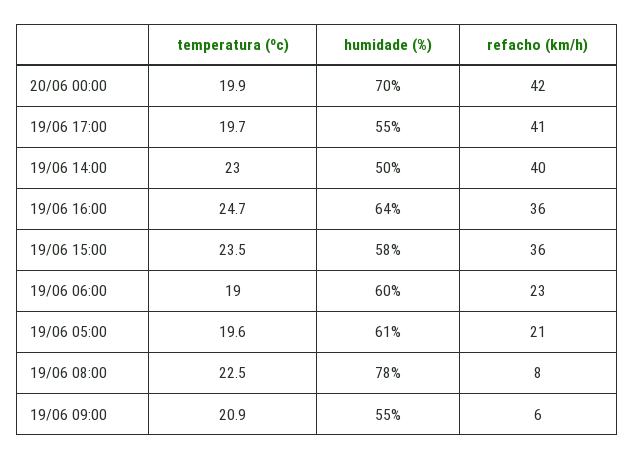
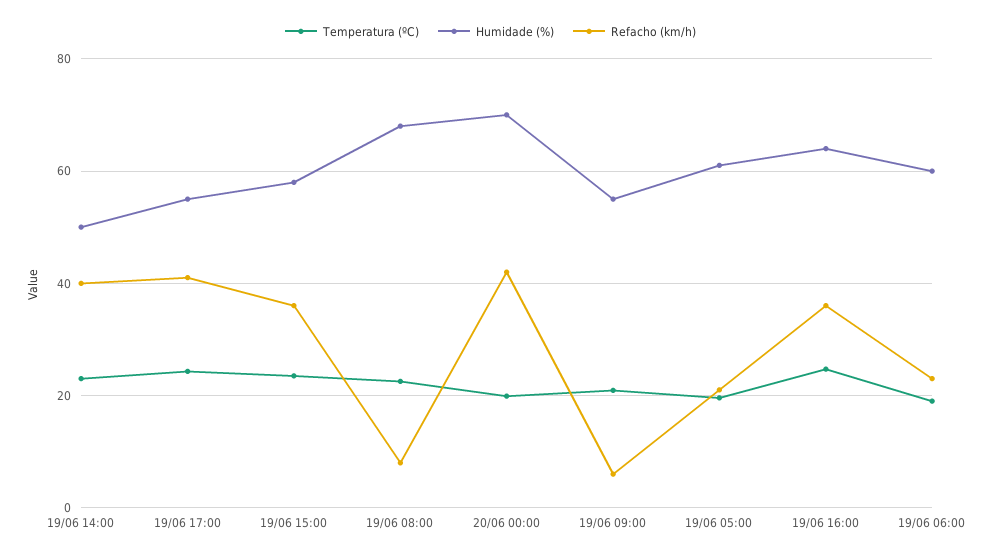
  {
    "temperatura (ºc)": {
      "20/06 00:00": 19.9,
-     "19/06 17:00": 19.7,
+     "19/06 17:00": 24,
      "19/06 14:00": 23,
      "19/06 16:00": 24.7,
      "19/06 15:00": 23.5,
      "19/06 06:00": 19,
      "19/06 05:00": 19.6,
      "19/06 08:00": 22.5,
      "19/06 09:00": 20.9
    },
    "humidade (%)": {
      "20/06 00:00": 70,
      "19/06 17:00": 55,
      "19/06 14:00": 50,
      "19/06 16:00": 64,
      "19/06 15:00": 58,
      "19/06 06:00": 60,
      "19/06 05:00": 61,
-     "19/06 08:00": 78,
+     "19/06 08:00": 68,
      "19/06 09:00": 55
    },
    "refacho (km/h)": {
      "20/06 00:00": 42,
      "19/06 17:00": 41,
      "19/06 14:00": 40,
      "19/06 16:00": 36,
      "19/06 15:00": 36,
      "19/06 06:00": 23,
      "19/06 05:00": 21,
      "19/06 08:00": 8,
      "19/06 09:00": 6
    }
  }

